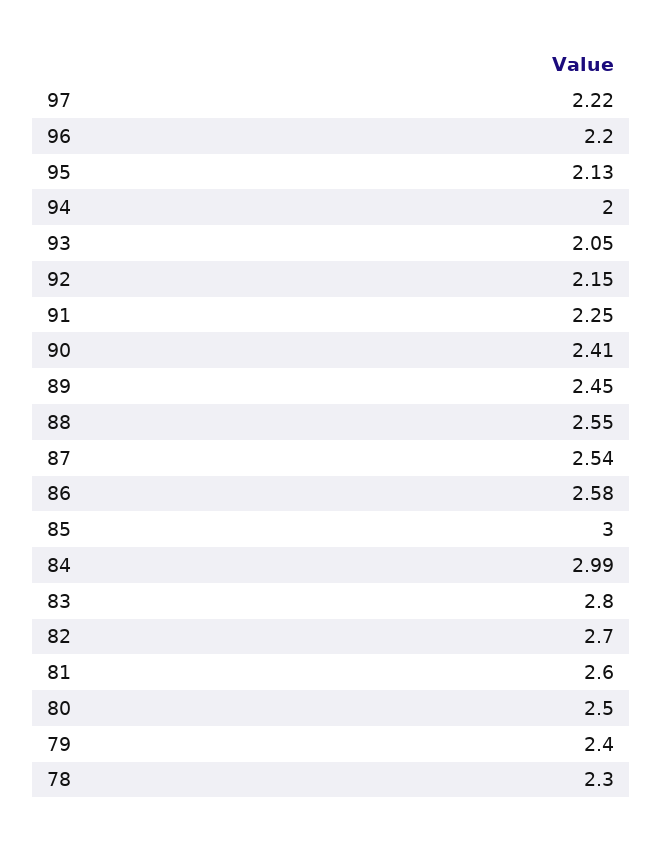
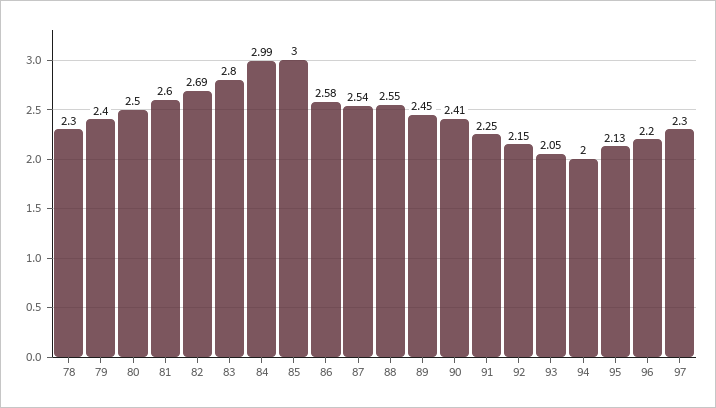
  {
-   "97": 2.22,
+   "97": 2.3,
    "96": 2.2,
    "95": 2.13,
    "94": 2,
    "93": 2.05,
    "92": 2.15,
    "91": 2.25,
    "90": 2.41,
    "89": 2.45,
    "88": 2.55,
    "87": 2.54,
    "86": 2.58,
    "85": 3,
    "84": 2.99,
    "83": 2.8,
-   "82": 2.7,
+   "82": 2.69,
    "81": 2.6,
    "80": 2.5,
    "79": 2.4,
    "78": 2.3
  }

